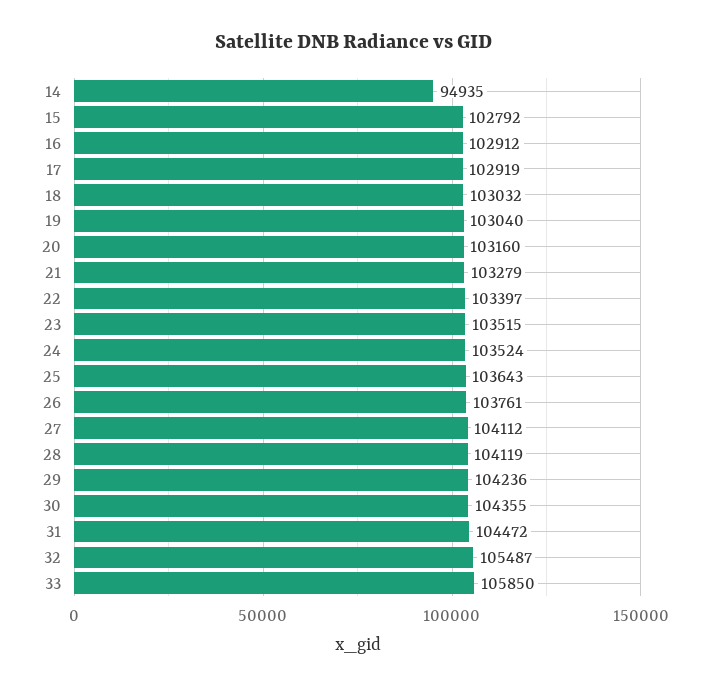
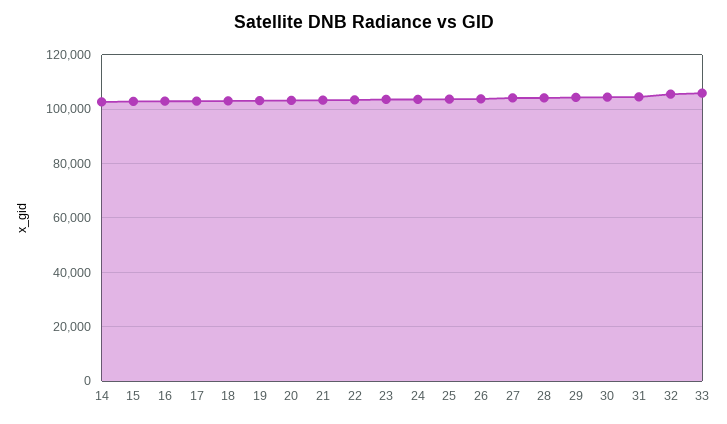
  {
-   "14": 94935,
+   "14": 102500,
    "15": 102792,
    "16": 102912,
    "17": 102919,
    "18": 103032,
    "19": 103040,
    "20": 103160,
    "21": 103279,
    "22": 103397,
    "23": 103515,
    "24": 103524,
    "25": 103643,
    "26": 103761,
    "27": 104112,
    "28": 104119,
    "29": 104236,
    "30": 104355,
    "31": 104472,
    "32": 105487,
    "33": 105850
  }

